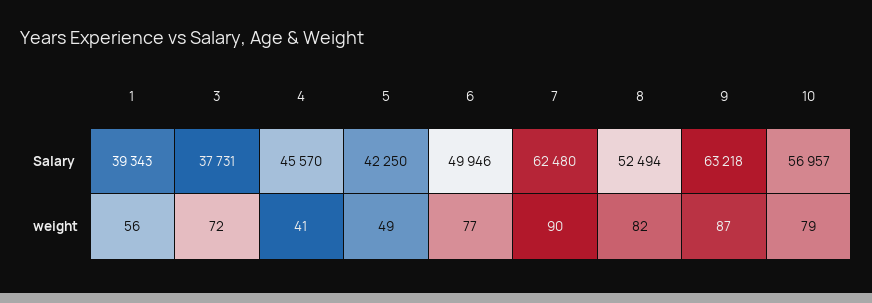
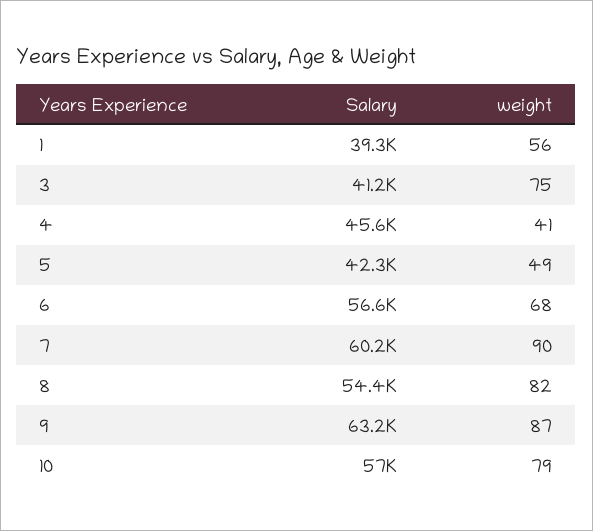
  {
    "1": {
      "Salary": 39343,
      "weight": 56
    },
    "3": {
-     "Salary": 37731,
+     "Salary": 41200,
-     "weight": 72
+     "weight": 75
    },
    "4": {
      "Salary": 45570,
      "weight": 41
    },
    "5": {
      "Salary": 42250,
      "weight": 49
    },
    "6": {
-     "Salary": 49946,
+     "Salary": 56600,
-     "weight": 77
+     "weight": 68
    },
    "7": {
-     "Salary": 62480,
+     "Salary": 60200,
      "weight": 90
    },
    "8": {
-     "Salary": 52494,
+     "Salary": 54400,
      "weight": 82
    },
    "9": {
      "Salary": 63218,
      "weight": 87
    },
    "10": {
      "Salary": 56957,
      "weight": 79
    }
  }

